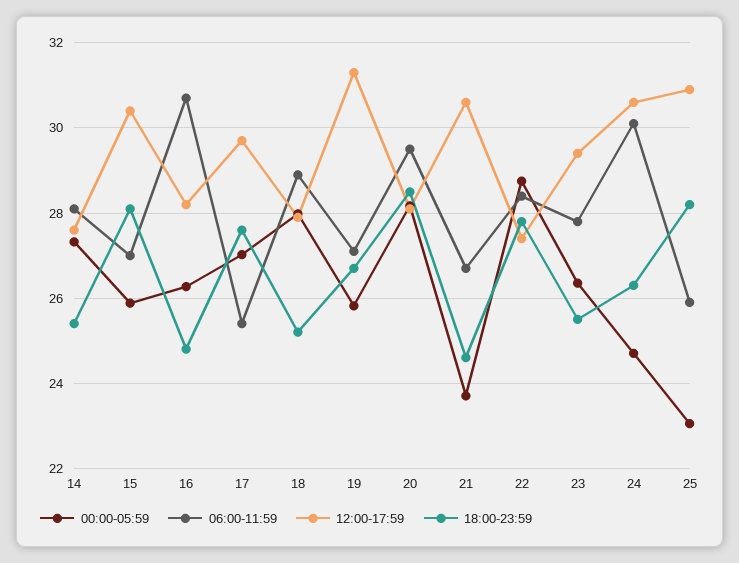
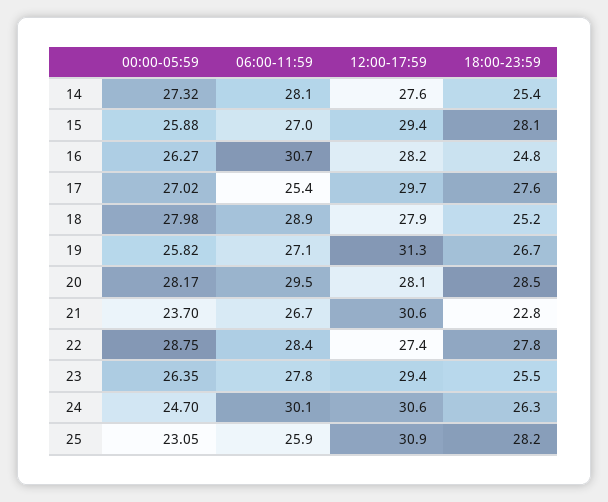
  {
    "00:00-05:59": {
      "14": 27.32,
      "15": 25.88,
      "16": 26.27,
      "17": 27.02,
      "18": 27.98,
      "19": 25.82,
      "20": 28.17,
      "21": 23.7,
      "22": 28.75,
      "23": 26.35,
      "24": 24.7,
      "25": 23.05
    },
    "06:00-11:59": {
      "14": 28.1,
      "15": 27,
      "16": 30.7,
      "17": 25.4,
      "18": 28.9,
      "19": 27.1,
      "20": 29.5,
      "21": 26.7,
      "22": 28.4,
      "23": 27.8,
      "24": 30.1,
      "25": 25.9
    },
    "12:00-17:59": {
      "14": 27.6,
-     "15": 30.4,
+     "15": 29.4,
      "16": 28.2,
      "17": 29.7,
      "18": 27.9,
      "19": 31.3,
      "20": 28.1,
      "21": 30.6,
      "22": 27.4,
      "23": 29.4,
      "24": 30.6,
      "25": 30.9
    },
    "18:00-23:59": {
      "14": 25.4,
      "15": 28.1,
      "16": 24.8,
      "17": 27.6,
      "18": 25.2,
      "19": 26.7,
      "20": 28.5,
-     "21": 24.6,
+     "21": 22.8,
      "22": 27.8,
      "23": 25.5,
      "24": 26.3,
      "25": 28.2
    }
  }

